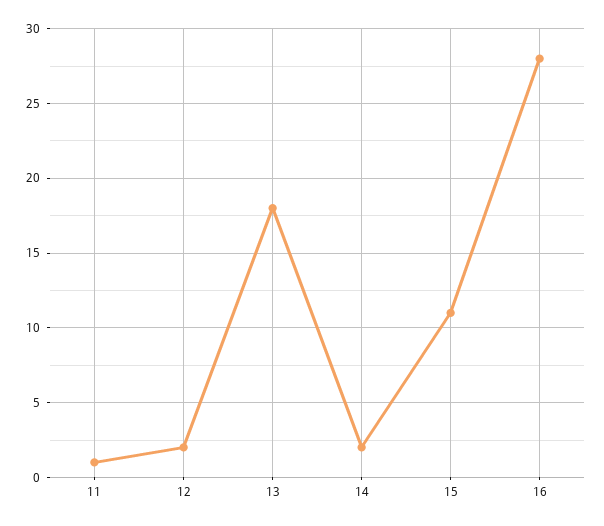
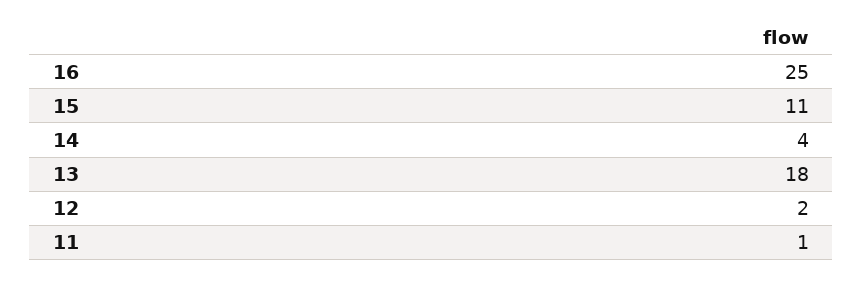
  {
    "11": 1,
    "12": 2,
    "13": 18,
-   "14": 2,
+   "14": 4,
    "15": 11,
-   "16": 28
+   "16": 25
  }

